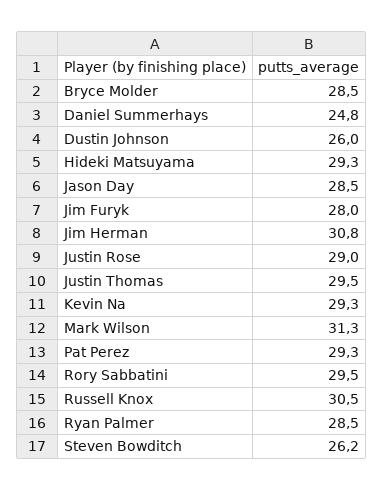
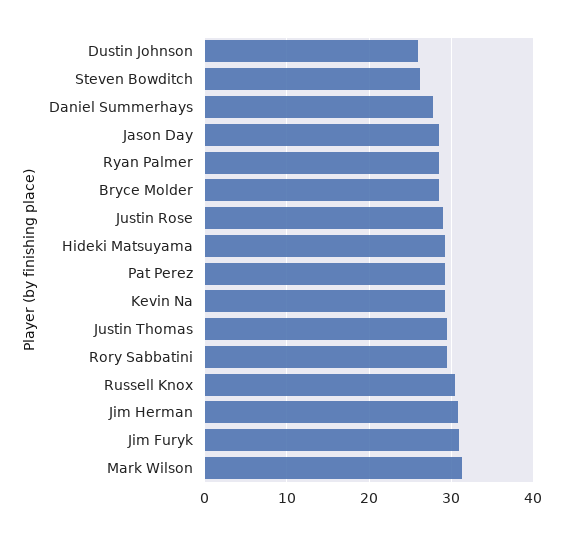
  {
    "Bryce Molder": 28.5,
-   "Daniel Summerhays": 24.8,
+   "Daniel Summerhays": 28,
    "Dustin Johnson": 26,
    "Hideki Matsuyama": 29.3,
    "Jason Day": 28.5,
-   "Jim Furyk": 28,
+   "Jim Furyk": 31,
    "Jim Herman": 30.8,
    "Justin Rose": 29,
    "Justin Thomas": 29.5,
    "Kevin Na": 29.3,
    "Mark Wilson": 31.3,
    "Pat Perez": 29.3,
    "Rory Sabbatini": 29.5,
    "Russell Knox": 30.5,
    "Ryan Palmer": 28.5,
    "Steven Bowditch": 26.2
  }

